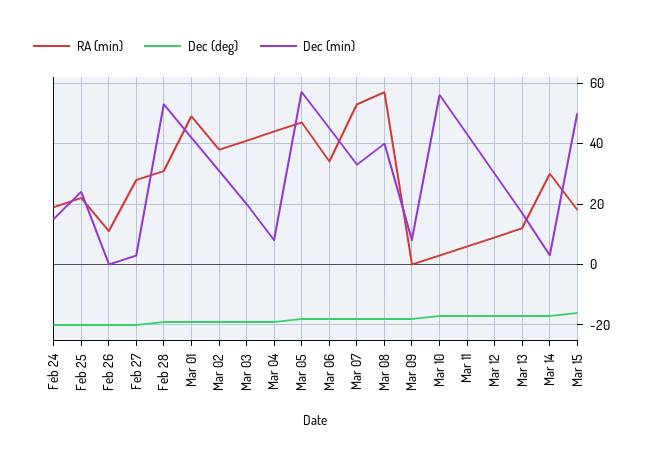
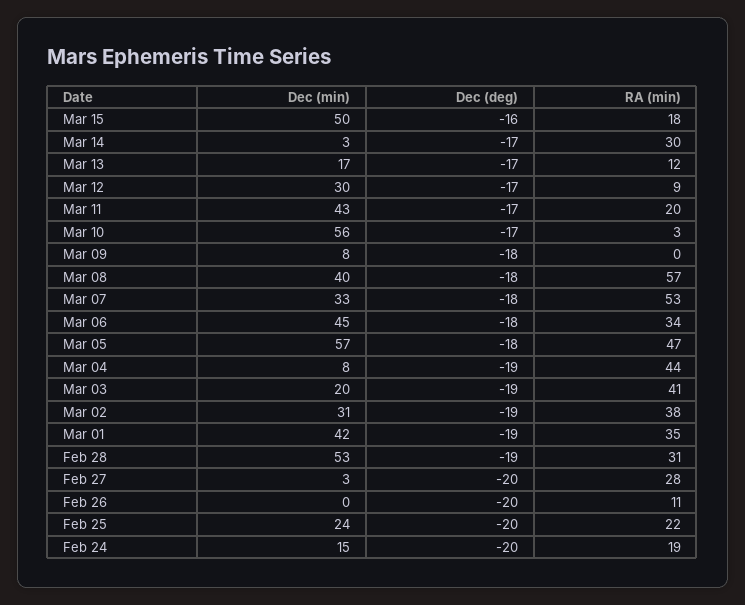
  {
    "RA (min)": {
      "Feb 24": 19,
      "Feb 25": 22,
      "Feb 26": 11,
      "Feb 27": 28,
      "Feb 28": 31,
-     "Mar 01": 50,
+     "Mar 01": 35,
      "Mar 02": 38,
      "Mar 03": 41,
      "Mar 04": 44,
      "Mar 05": 47,
      "Mar 06": 34,
      "Mar 07": 53,
      "Mar 08": 57,
      "Mar 09": 0,
      "Mar 10": 3,
-     "Mar 11": 5,
+     "Mar 11": 20,
      "Mar 12": 9,
      "Mar 13": 12,
      "Mar 14": 30,
      "Mar 15": 18
    },
    "Dec (deg)": {
      "Feb 24": -20,
      "Feb 25": -20,
      "Feb 26": -20,
      "Feb 27": -20,
      "Feb 28": -19,
      "Mar 01": -19,
      "Mar 02": -19,
      "Mar 03": -19,
      "Mar 04": -19,
      "Mar 05": -18,
      "Mar 06": -18,
      "Mar 07": -18,
      "Mar 08": -18,
      "Mar 09": -18,
      "Mar 10": -17,
      "Mar 11": -17,
      "Mar 12": -17,
      "Mar 13": -17,
      "Mar 14": -17,
      "Mar 15": -16
    },
    "Dec (min)": {
      "Feb 24": 15,
      "Feb 25": 24,
      "Feb 26": 0,
      "Feb 27": 3,
      "Feb 28": 53,
      "Mar 01": 42,
      "Mar 02": 31,
      "Mar 03": 20,
      "Mar 04": 8,
      "Mar 05": 57,
      "Mar 06": 45,
      "Mar 07": 33,
      "Mar 08": 40,
      "Mar 09": 8,
      "Mar 10": 56,
      "Mar 11": 43,
      "Mar 12": 30,
      "Mar 13": 17,
      "Mar 14": 3,
      "Mar 15": 50
    }
  }

